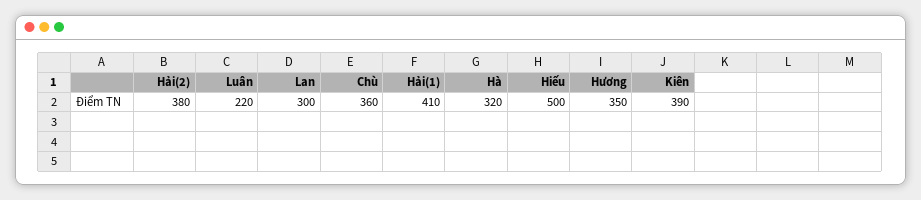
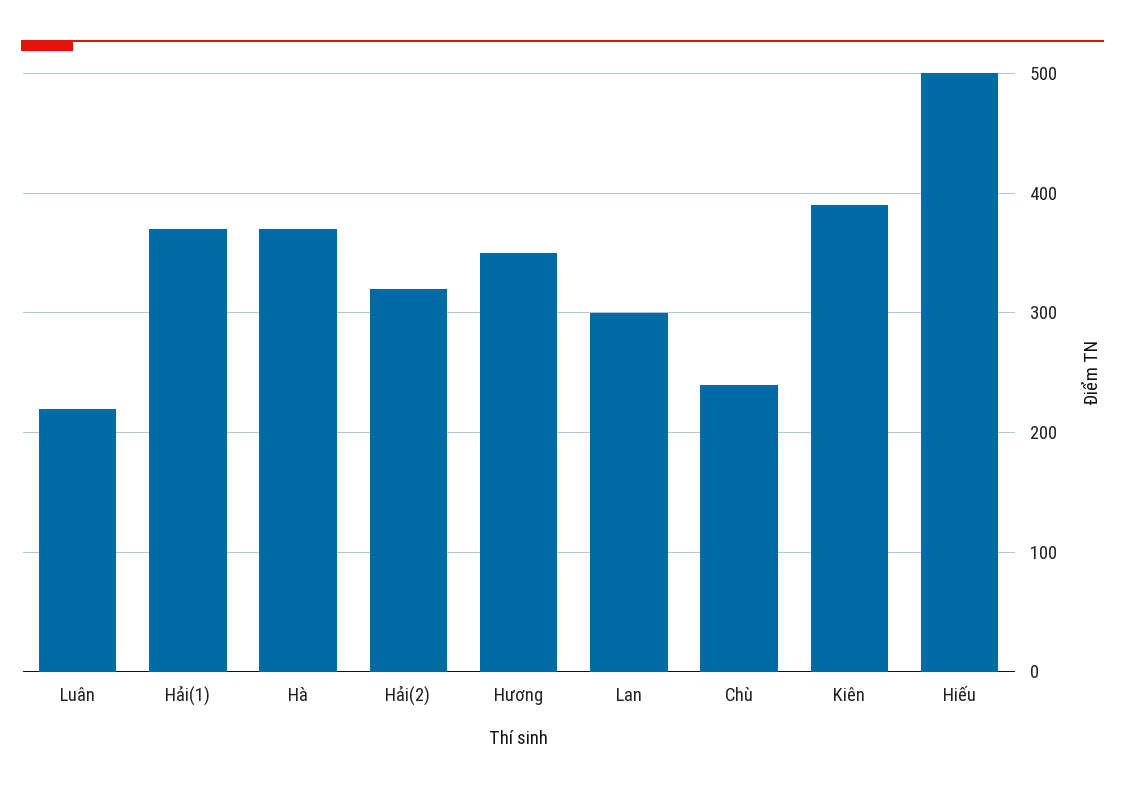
  {
-   "Hải(2)": 380,
+   "Hải(2)": 320,
    "Luân": 220,
    "Lan": 300,
-   "Chù": 360,
+   "Chù": 240,
-   "Hải(1)": 410,
+   "Hải(1)": 370,
-   "Hà": 320,
+   "Hà": 370,
    "Hiếu": 500,
    "Hương": 350,
    "Kiên": 390
  }

